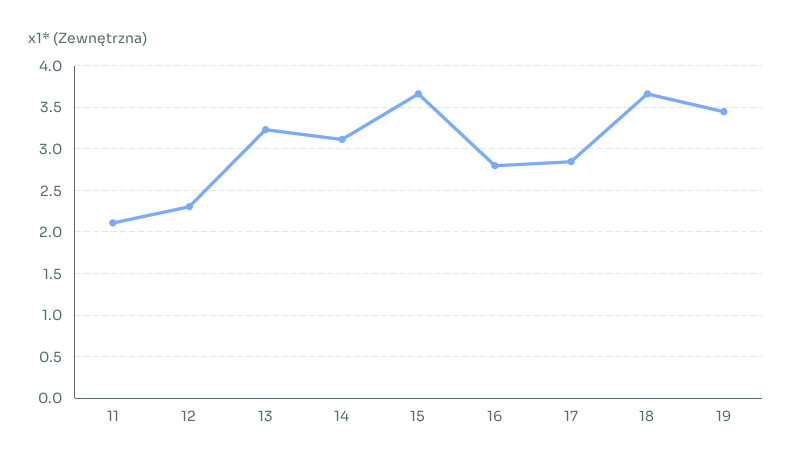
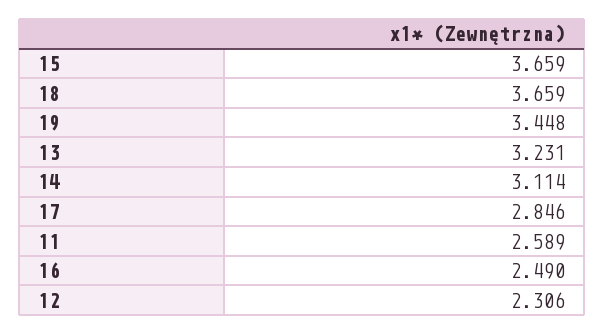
  {
-   "11": 2.1,
+   "11": 2.589,
    "12": 2.306,
    "13": 3.231,
    "14": 3.114,
    "15": 3.659,
-   "16": 2.8,
+   "16": 2.49,
    "17": 2.846,
    "18": 3.659,
    "19": 3.448
  }

